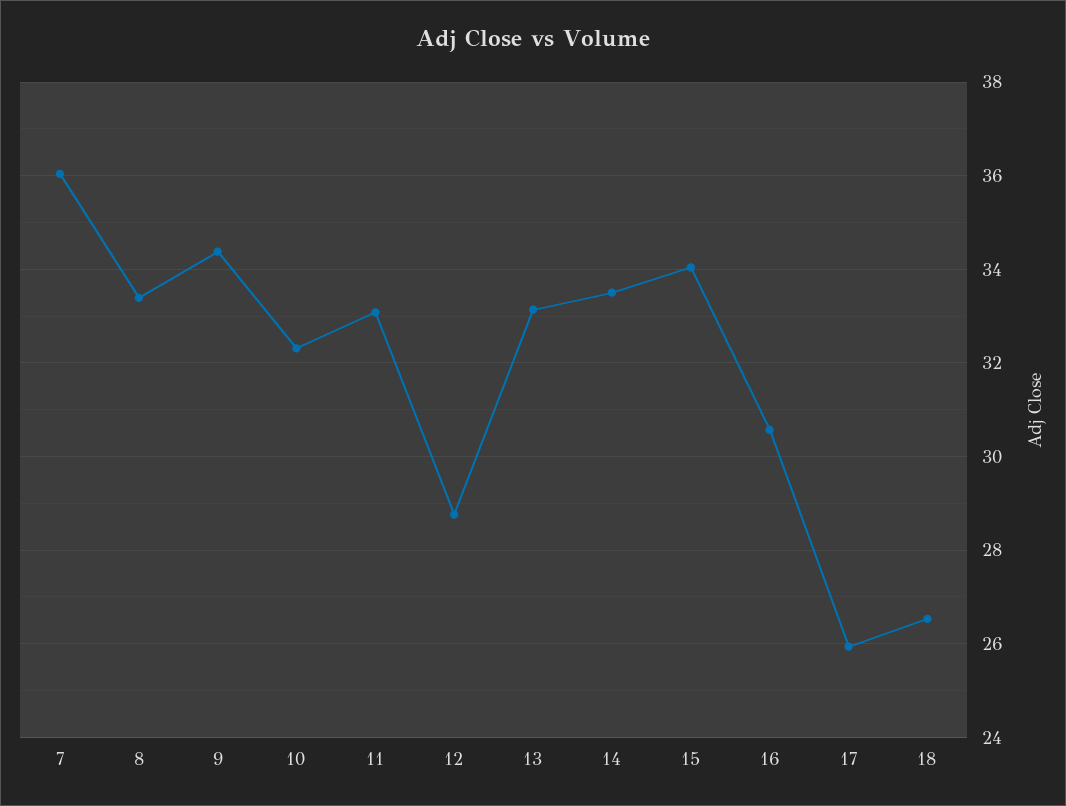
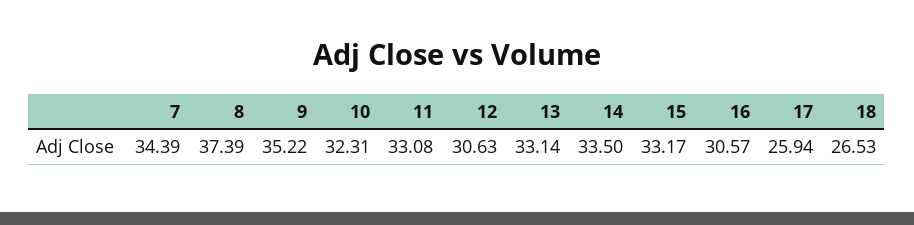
  {
-   "7": 36,
+   "7": 34.39,
-   "8": 33.4,
+   "8": 37.39,
-   "9": 34.4,
+   "9": 35.22,
    "10": 32.31,
    "11": 33.08,
-   "12": 28.8,
+   "12": 30.63,
    "13": 33.14,
    "14": 33.5,
-   "15": 34,
+   "15": 33.17,
    "16": 30.57,
    "17": 25.94,
    "18": 26.53
  }

